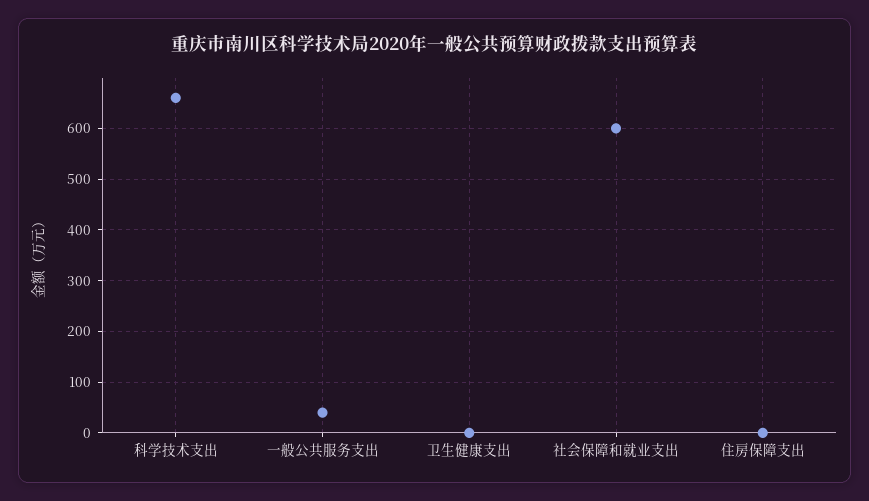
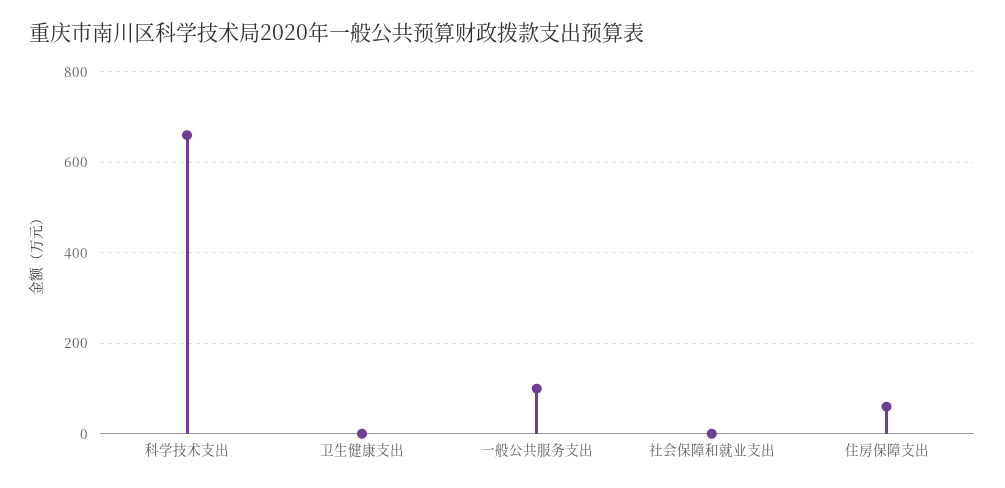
  {
    "科学技术支出": 660,
-   "一般公共服务支出": 40,
+   "一般公共服务支出": 100,
    "卫生健康支出": 0,
-   "社会保障和就业支出": 600,
+   "社会保障和就业支出": 0,
-   "住房保障支出": 0
+   "住房保障支出": 60
  }

